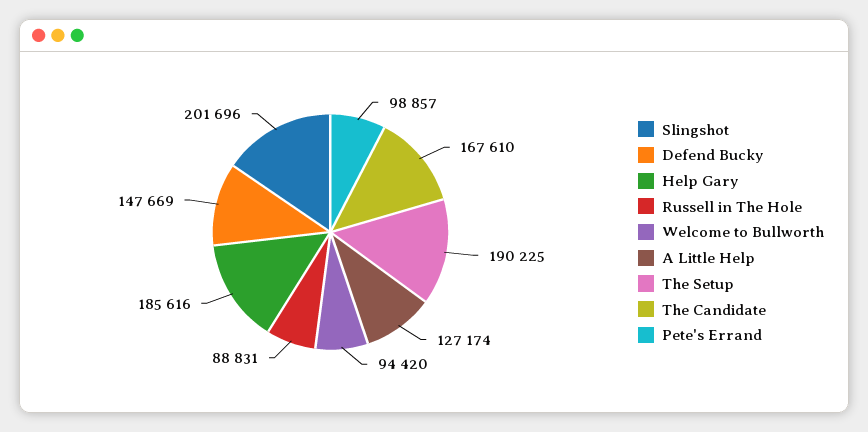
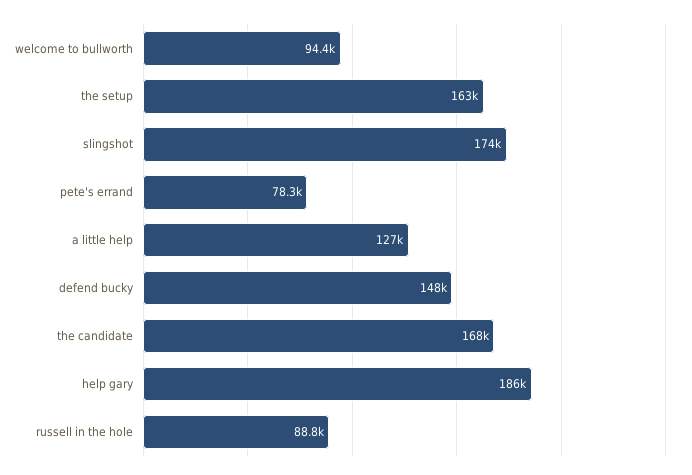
  {
-   "Slingshot": 201696,
+   "Slingshot": 174000,
    "Defend Bucky": 147669,
    "Help Gary": 185616,
    "Russell in The Hole": 88831,
    "Welcome to Bullworth": 94420,
    "A Little Help": 127174,
-   "The Setup": 190225,
+   "The Setup": 163000,
    "The Candidate": 167610,
-   "Pete's Errand": 98857
+   "Pete's Errand": 78300
  }

